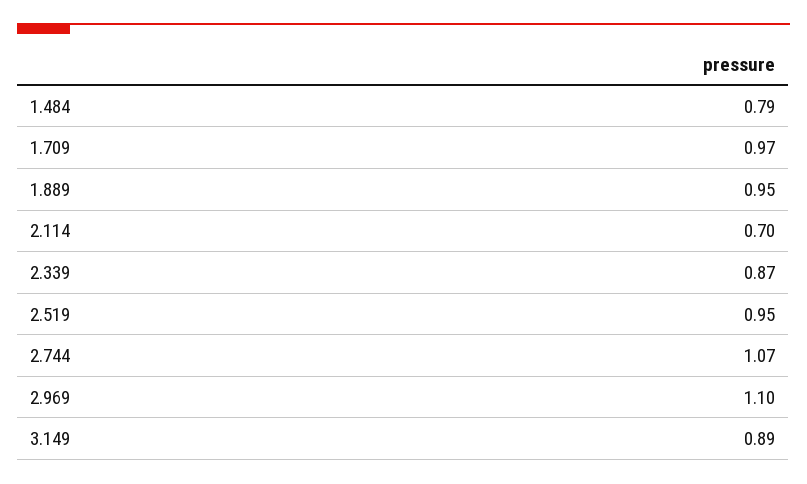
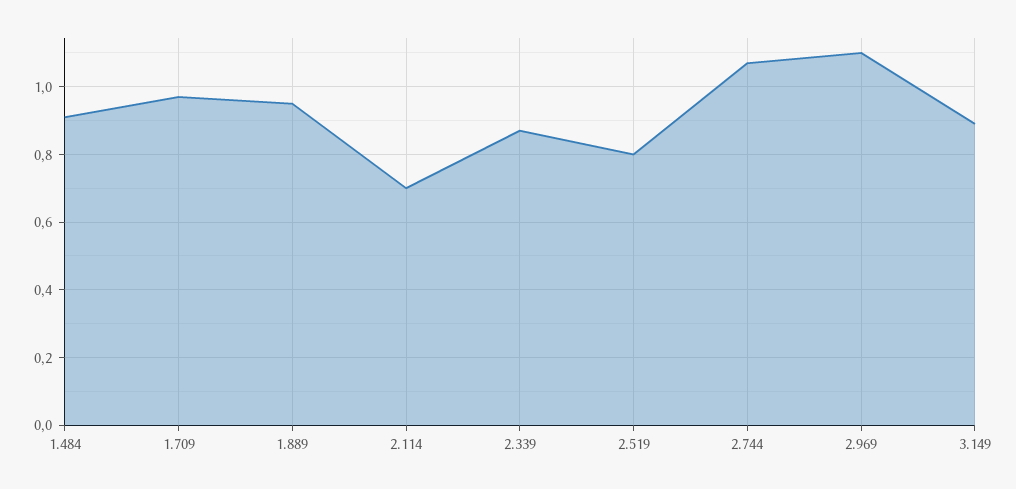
  {
-   "1.484": 0.79,
+   "1.484": 0.9,
    "1.709": 0.97,
    "1.889": 0.95,
    "2.114": 0.7,
    "2.339": 0.87,
-   "2.519": 0.95,
+   "2.519": 0.8,
    "2.744": 1.07,
    "2.969": 1.1,
    "3.149": 0.89
  }

